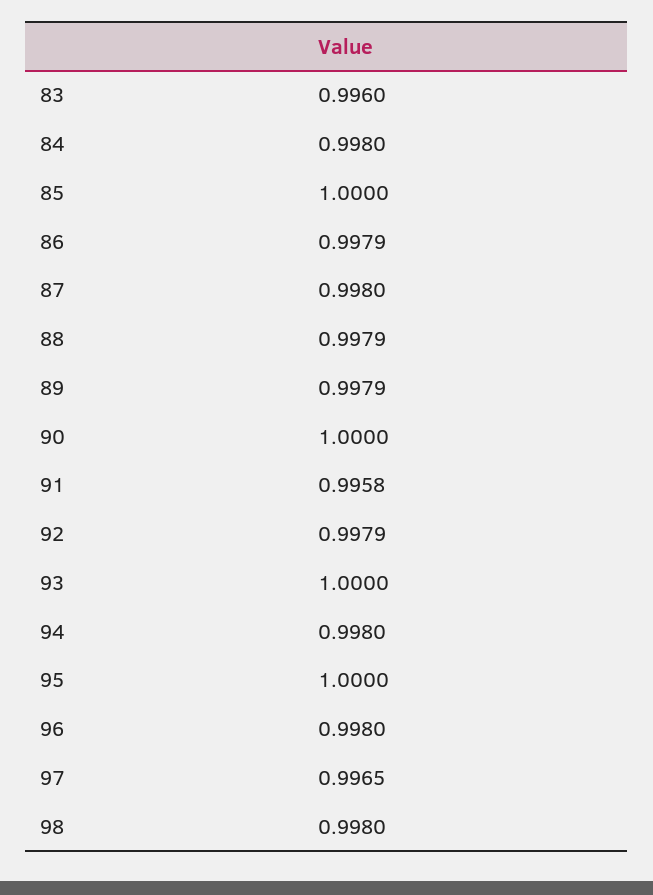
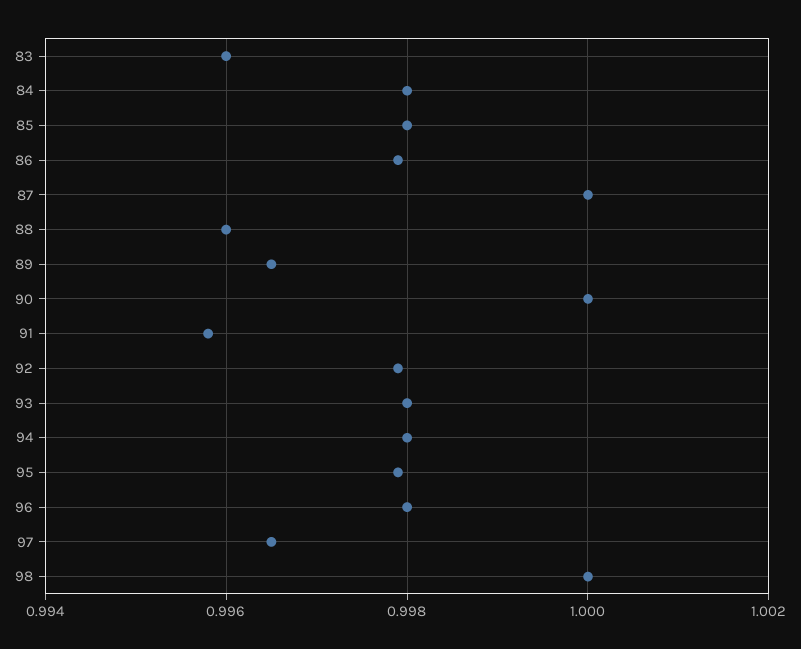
  {
    "83": 0.996,
    "84": 0.998,
-   "85": 1,
+   "85": 0.998,
    "86": 0.9979,
-   "87": 0.998,
+   "87": 1,
-   "88": 0.9979,
+   "88": 0.996,
-   "89": 0.9979,
+   "89": 0.9965,
    "90": 1,
    "91": 0.9958,
    "92": 0.9979,
-   "93": 1,
+   "93": 0.998,
    "94": 0.998,
-   "95": 1,
+   "95": 0.998,
    "96": 0.998,
    "97": 0.9965,
-   "98": 0.998
+   "98": 1
  }

